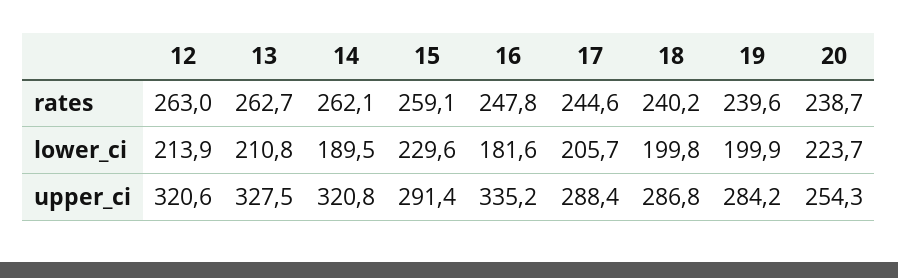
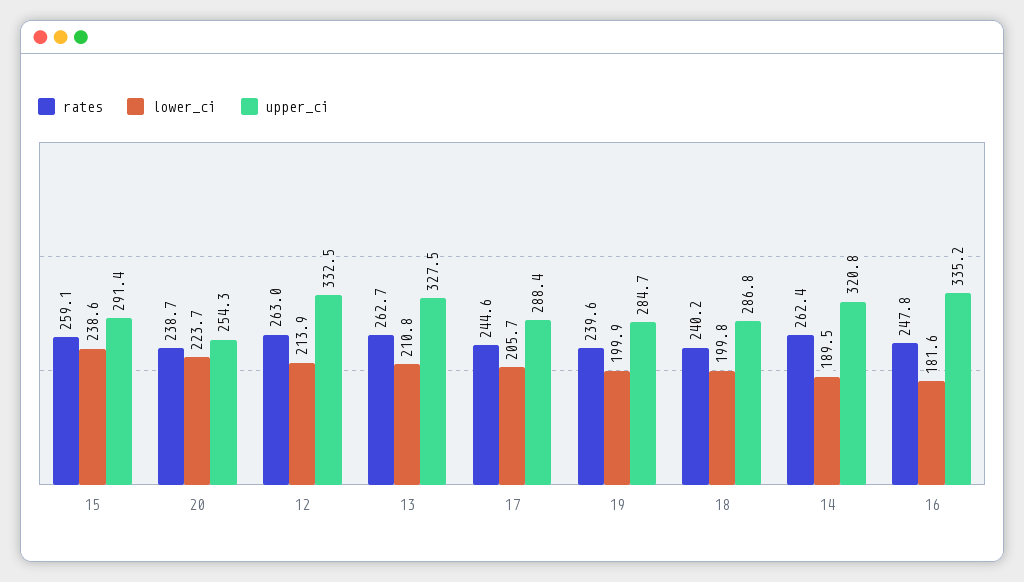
  {
    "rates": {
      "12": 263,
      "13": 262.7,
-     "14": 262.1,
+     "14": 262.4,
      "15": 259.1,
      "16": 247.8,
      "17": 244.6,
      "18": 240.2,
      "19": 239.6,
      "20": 238.7
    },
    "lower_ci": {
      "12": 213.9,
      "13": 210.8,
      "14": 189.5,
-     "15": 229.6,
+     "15": 238.6,
      "16": 181.6,
      "17": 205.7,
      "18": 199.8,
      "19": 199.9,
      "20": 223.7
    },
    "upper_ci": {
-     "12": 320.6,
+     "12": 332.5,
      "13": 327.5,
      "14": 320.8,
      "15": 291.4,
      "16": 335.2,
      "17": 288.4,
      "18": 286.8,
-     "19": 284.2,
+     "19": 284.7,
      "20": 254.3
    }
  }

